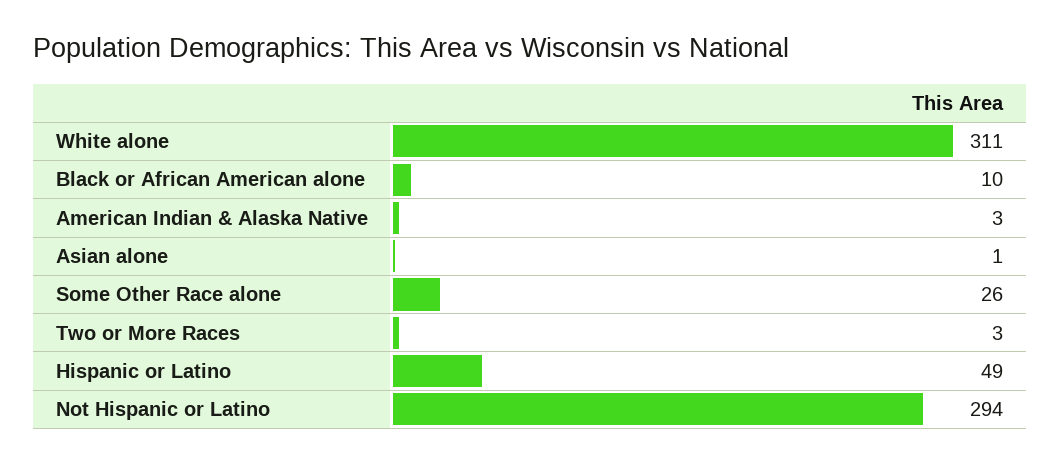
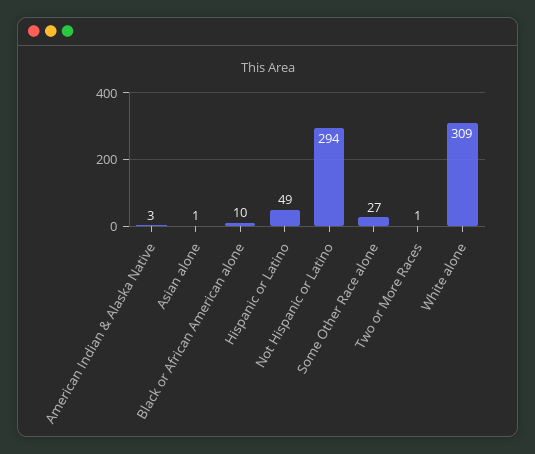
  {
-   "White alone": 311,
+   "White alone": 309,
    "Black or African American alone": 10,
    "American Indian & Alaska Native": 3,
    "Asian alone": 1,
-   "Some Other Race alone": 26,
+   "Some Other Race alone": 27,
-   "Two or More Races": 3,
+   "Two or More Races": 1,
    "Hispanic or Latino": 49,
    "Not Hispanic or Latino": 294
  }

